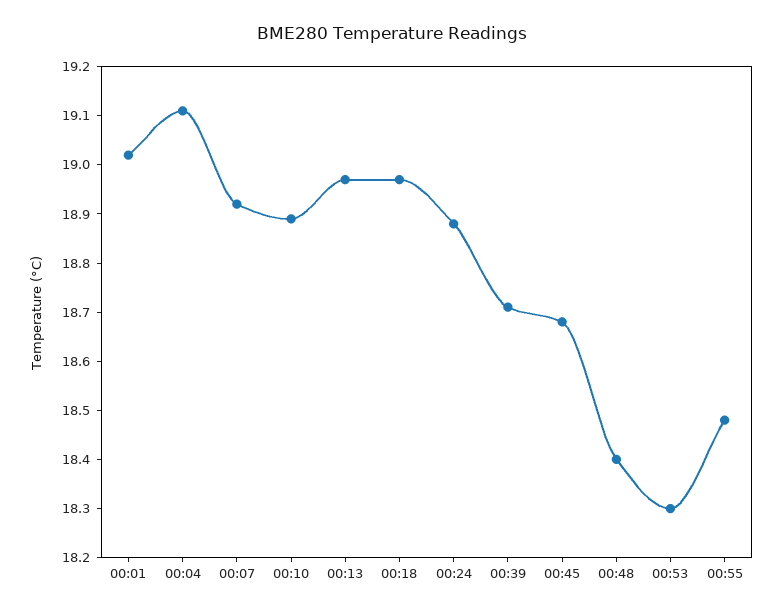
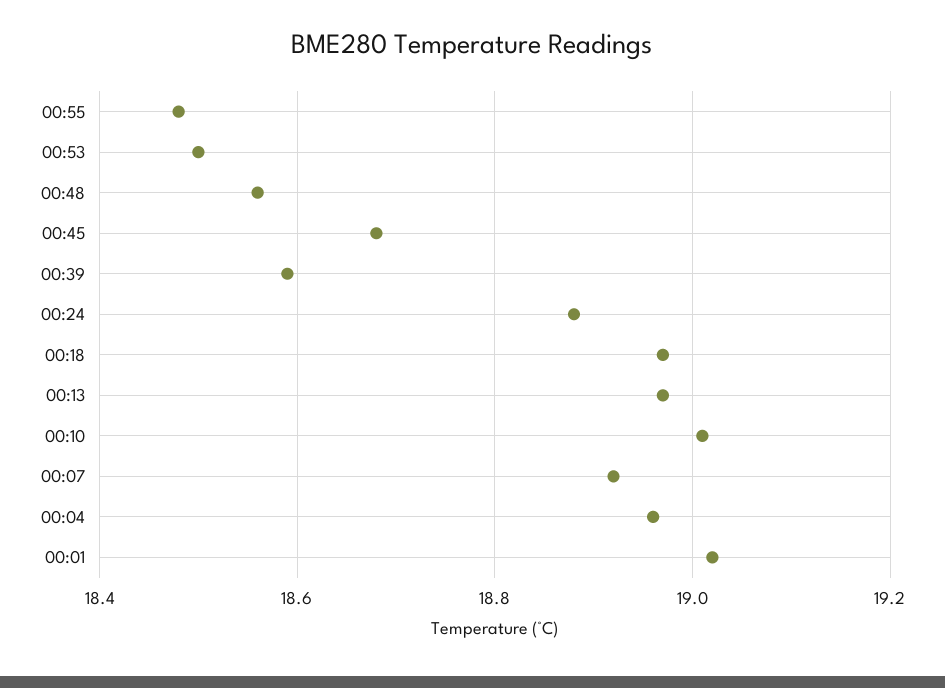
  {
    "00:01": 19,
-   "00:04": 19.1,
+   "00:04": 18.95,
    "00:07": 18.9,
-   "00:10": 18.9,
+   "00:10": 19,
    "00:13": 18.95,
    "00:18": 18.95,
    "00:24": 18.9,
-   "00:39": 18.7,
+   "00:39": 18.6,
    "00:45": 18.7,
-   "00:48": 18.4,
+   "00:48": 18.55,
-   "00:53": 18.3,
+   "00:53": 18.5,
    "00:55": 18.5
  }

